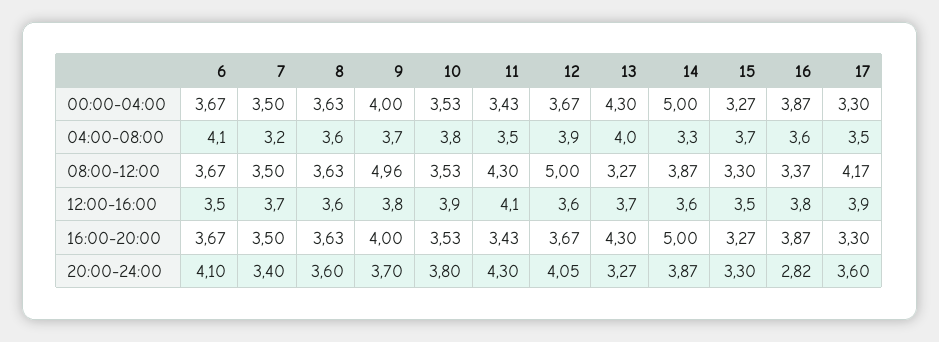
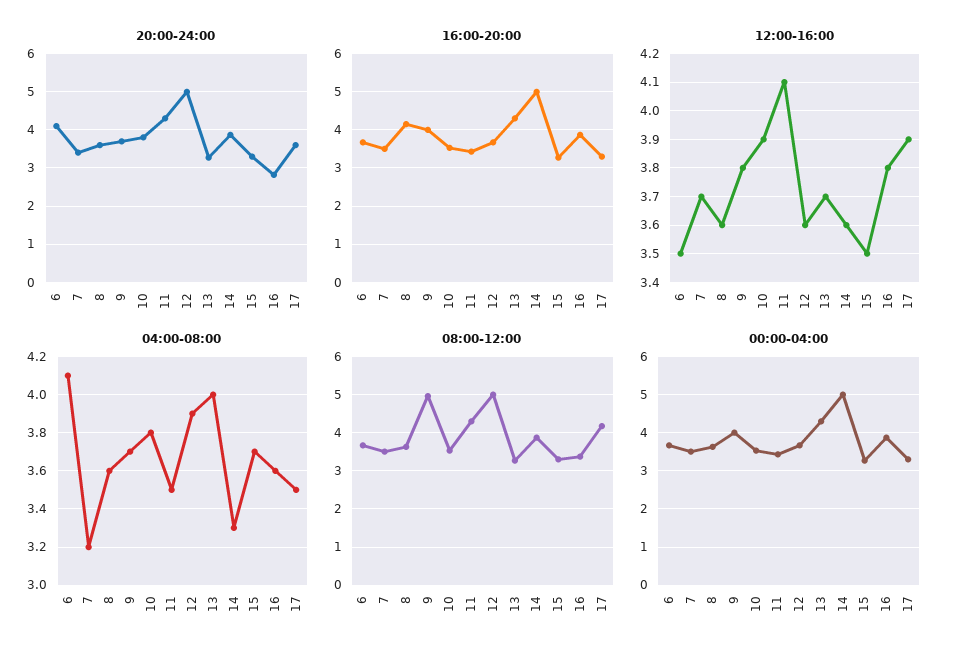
  {
    "00:00-04:00": {
      "6": 3.67,
      "7": 3.5,
      "8": 3.63,
      "9": 4,
      "10": 3.53,
      "11": 3.43,
      "12": 3.67,
      "13": 4.3,
      "14": 5,
      "15": 3.27,
      "16": 3.87,
      "17": 3.3
    },
    "04:00-08:00": {
      "6": 4.1,
      "7": 3.2,
      "8": 3.6,
      "9": 3.7,
      "10": 3.8,
      "11": 3.5,
      "12": 3.9,
      "13": 4,
      "14": 3.3,
      "15": 3.7,
      "16": 3.6,
      "17": 3.5
    },
    "08:00-12:00": {
      "6": 3.67,
      "7": 3.5,
      "8": 3.63,
      "9": 4.96,
      "10": 3.53,
      "11": 4.3,
      "12": 5,
      "13": 3.27,
      "14": 3.87,
      "15": 3.3,
      "16": 3.37,
      "17": 4.17
    },
    "12:00-16:00": {
      "6": 3.5,
      "7": 3.7,
      "8": 3.6,
      "9": 3.8,
      "10": 3.9,
      "11": 4.1,
      "12": 3.6,
      "13": 3.7,
      "14": 3.6,
      "15": 3.5,
      "16": 3.8,
      "17": 3.9
    },
    "16:00-20:00": {
      "6": 3.67,
      "7": 3.5,
-     "8": 3.63,
+     "8": 4.2,
      "9": 4,
      "10": 3.53,
      "11": 3.43,
      "12": 3.67,
      "13": 4.3,
      "14": 5,
      "15": 3.27,
      "16": 3.87,
      "17": 3.3
    },
    "20:00-24:00": {
      "6": 4.1,
      "7": 3.4,
      "8": 3.6,
      "9": 3.7,
      "10": 3.8,
      "11": 4.3,
-     "12": 4.05,
+     "12": 5,
      "13": 3.27,
      "14": 3.87,
      "15": 3.3,
      "16": 2.82,
      "17": 3.6
    }
  }

